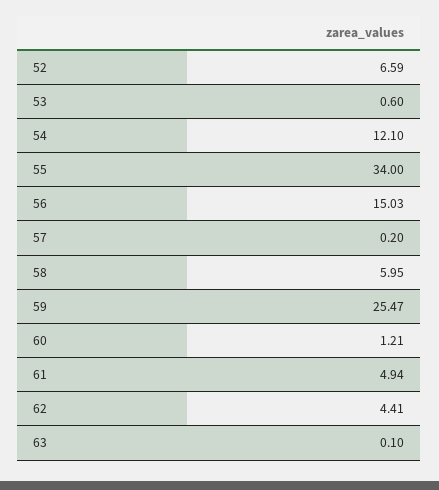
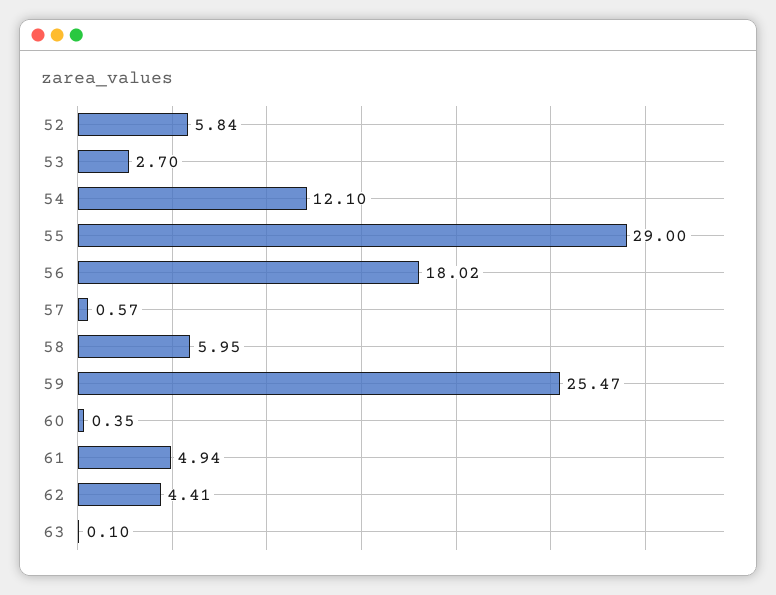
  {
-   "52": 6.59,
+   "52": 5.84,
-   "53": 0.6,
+   "53": 2.7,
    "54": 12.1,
-   "55": 34,
+   "55": 29,
-   "56": 15.03,
+   "56": 18.02,
-   "57": 0.2,
+   "57": 0.57,
    "58": 5.95,
    "59": 25.47,
-   "60": 1.21,
+   "60": 0.35,
    "61": 4.94,
    "62": 4.41,
    "63": 0.1
  }

